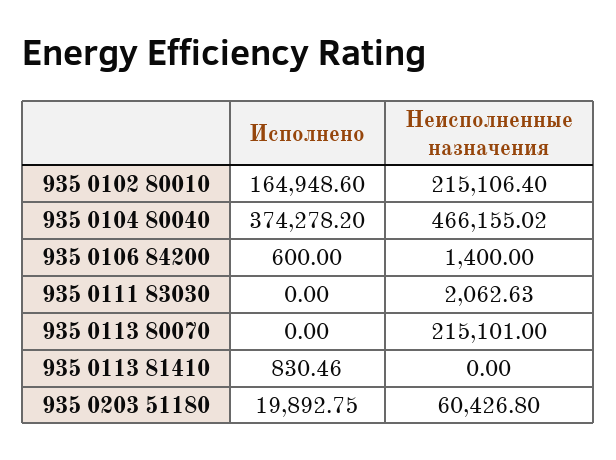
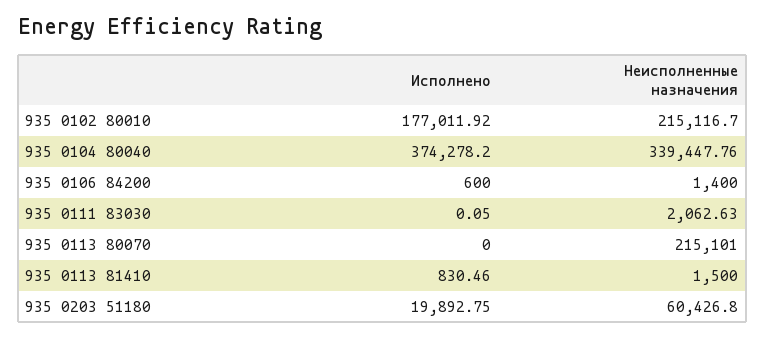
  {
    "Исполнено": {
-     "935 0102 80010": 164948.6,
+     "935 0102 80010": 177011.92,
      "935 0104 80040": 374278.2,
      "935 0106 84200": 600,
-     "935 0111 83030": 0,
+     "935 0111 83030": 0.05,
      "935 0113 80070": 0,
      "935 0113 81410": 830.46,
      "935 0203 51180": 19892.75
    },
    "Неисполненные назначения": {
-     "935 0102 80010": 215106.4,
+     "935 0102 80010": 215116.7,
-     "935 0104 80040": 466155.02,
+     "935 0104 80040": 339447.76,
      "935 0106 84200": 1400,
      "935 0111 83030": 2062.63,
      "935 0113 80070": 215101,
-     "935 0113 81410": 0,
+     "935 0113 81410": 1500,
      "935 0203 51180": 60426.8
    }
  }

